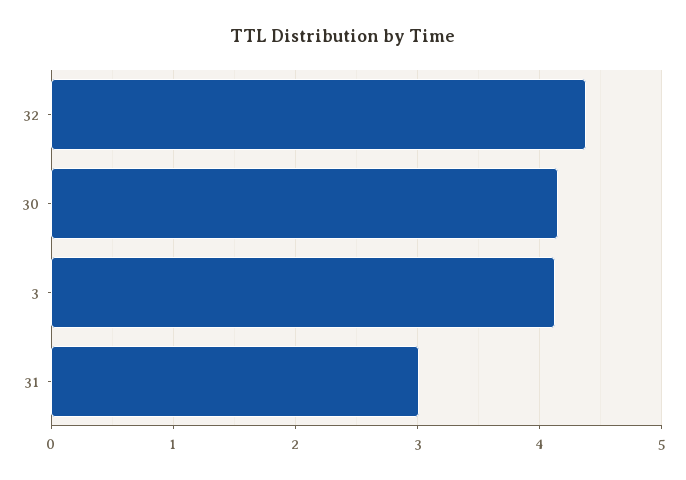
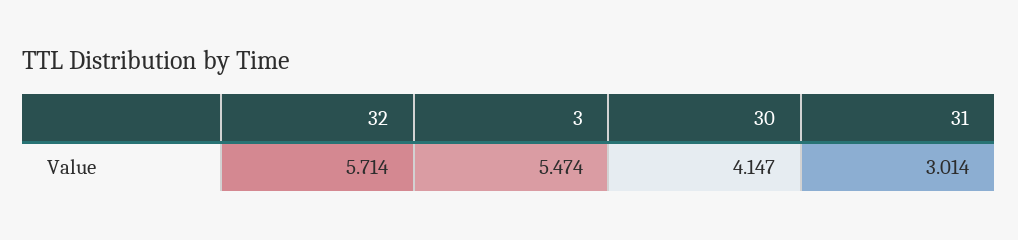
  {
-   "32": 4.4,
+   "32": 5.714,
    "30": 4.147,
-   "3": 4.1,
+   "3": 5.474,
    "31": 3.014
  }

